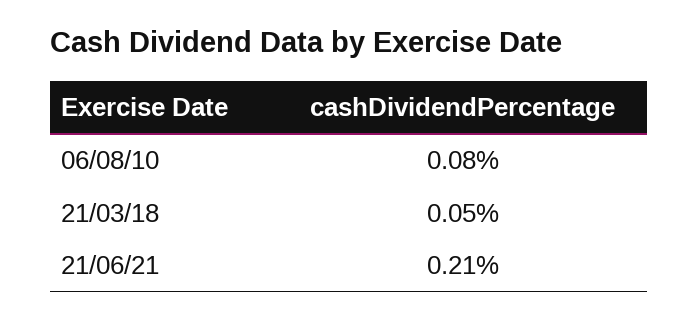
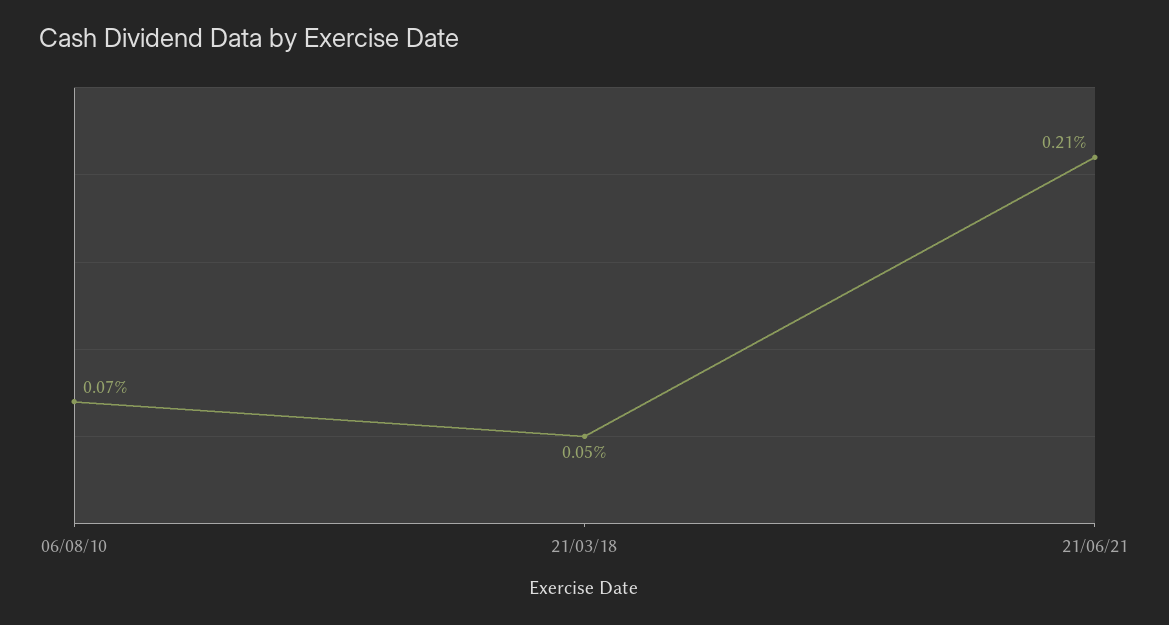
  {
-   "06/08/10": 0.08,
+   "06/08/10": 0.07,
    "21/03/18": 0.05,
    "21/06/21": 0.21
  }

